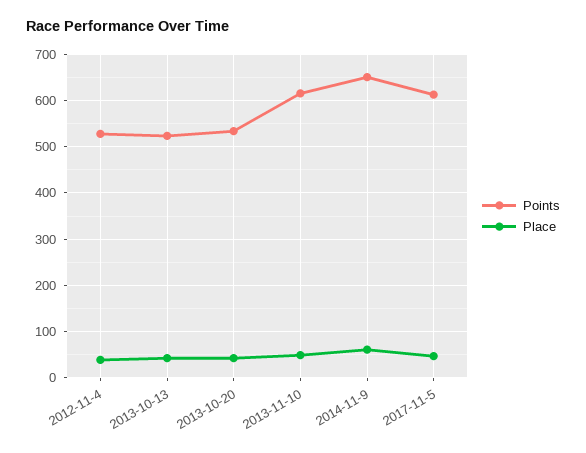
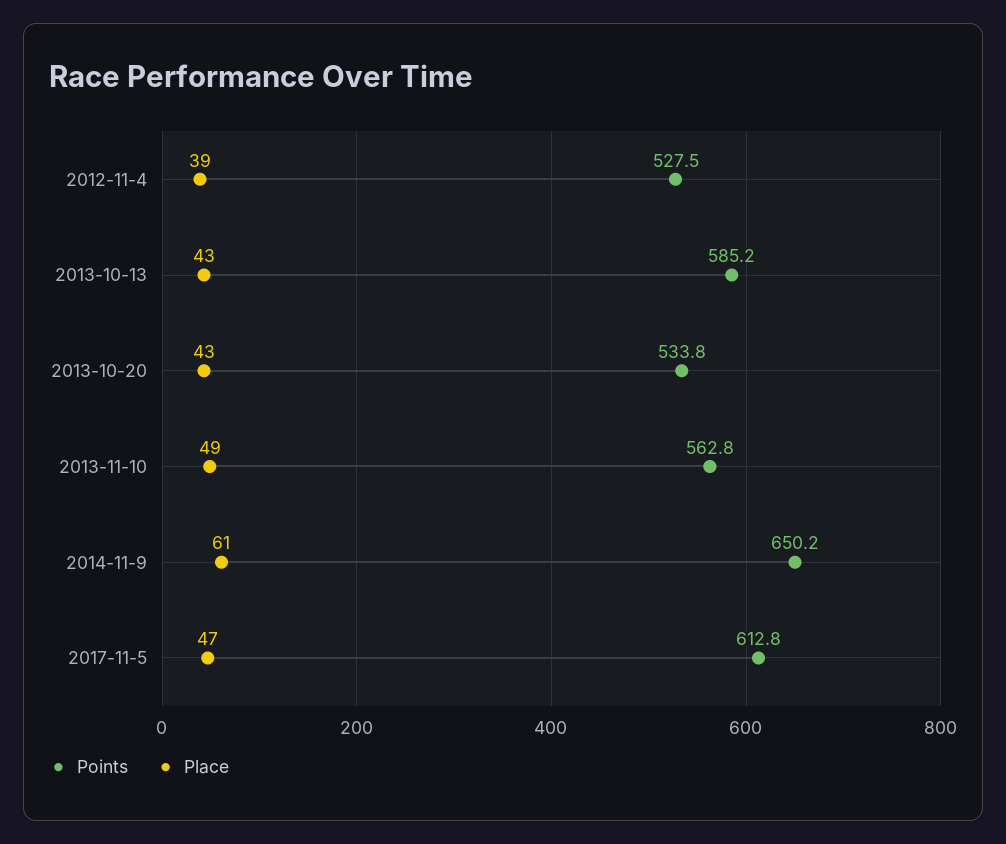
  {
    "Points": {
      "2012-11-4": 527.5,
-     "2013-10-13": 520,
+     "2013-10-13": 585.2,
      "2013-10-20": 533.8,
-     "2013-11-10": 620,
+     "2013-11-10": 562.8,
      "2014-11-9": 650.2,
      "2017-11-5": 612.8
    },
    "Place": {
      "2012-11-4": 39,
      "2013-10-13": 43,
      "2013-10-20": 43,
      "2013-11-10": 49,
      "2014-11-9": 61,
      "2017-11-5": 47
    }
  }

